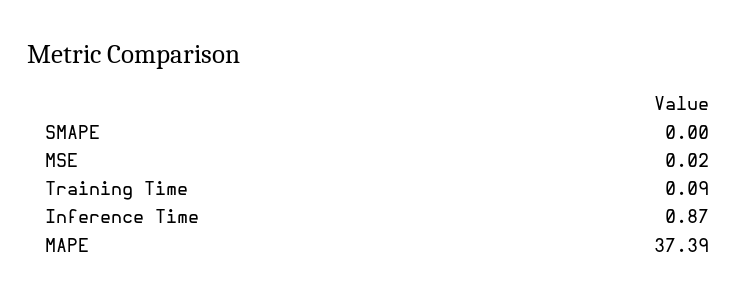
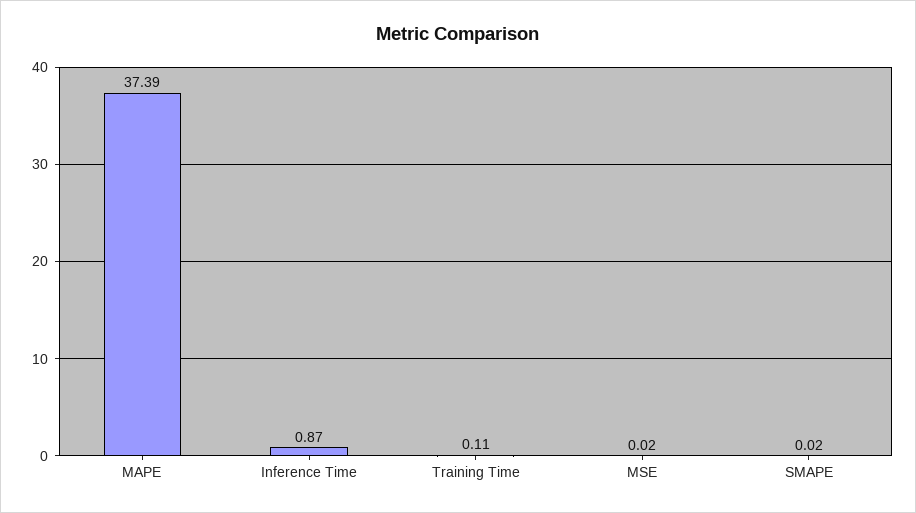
  {
-   "SMAPE": 0,
+   "SMAPE": 0.02,
    "MSE": 0.02,
-   "Training Time": 0.09,
+   "Training Time": 0.11,
    "Inference Time": 0.87,
    "MAPE": 37.39
  }

